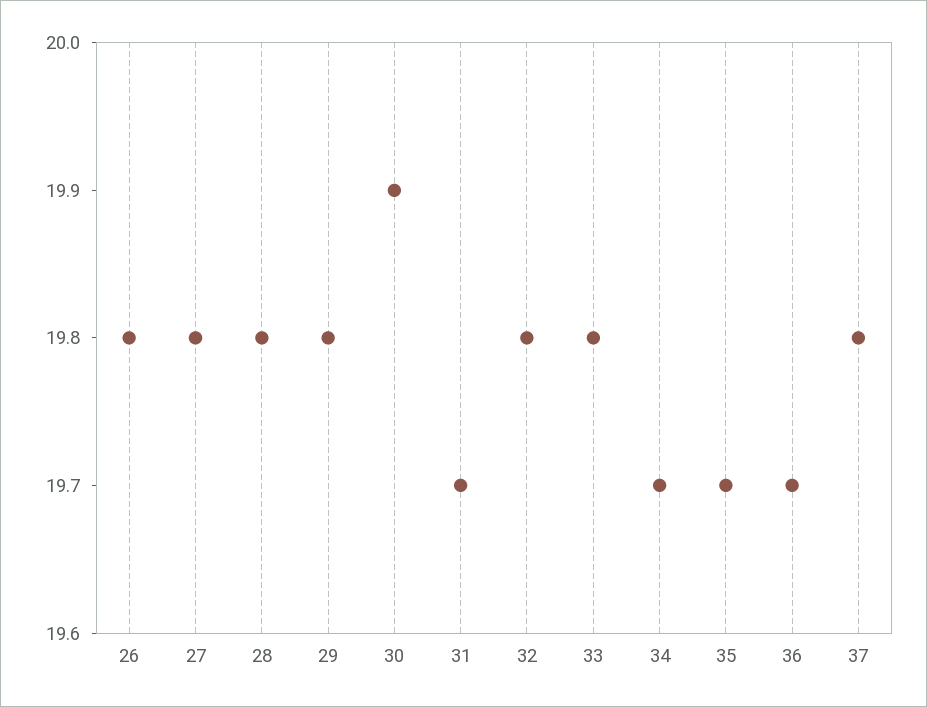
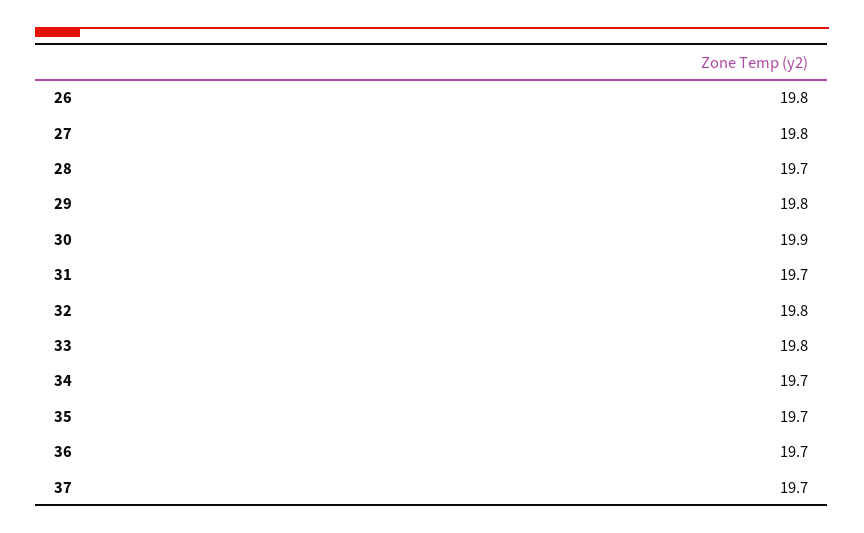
  {
    "26": 19.8,
    "27": 19.8,
-   "28": 19.8,
+   "28": 19.7,
    "29": 19.8,
    "30": 19.9,
    "31": 19.7,
    "32": 19.8,
    "33": 19.8,
    "34": 19.7,
    "35": 19.7,
    "36": 19.7,
-   "37": 19.8
+   "37": 19.7
  }

